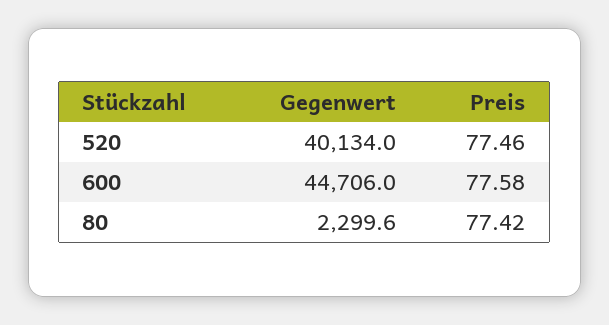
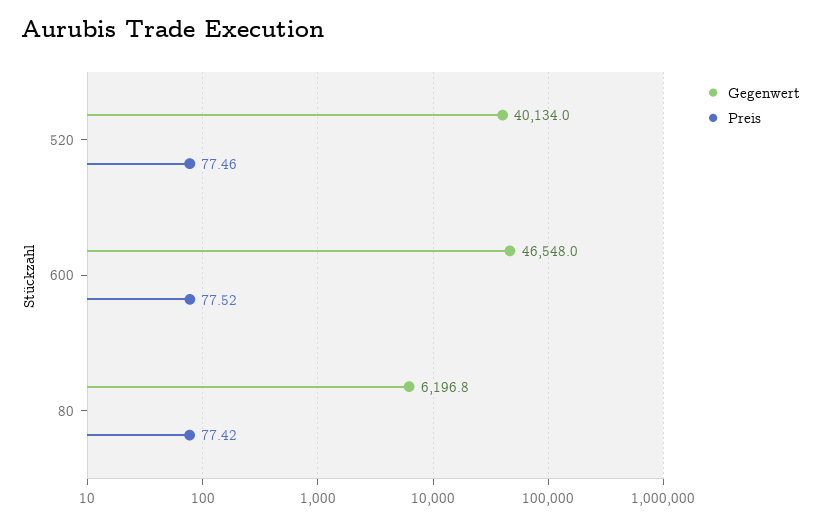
  {
    "Gegenwert": {
      "520": 40134,
-     "600": 44706,
+     "600": 46548,
-     "80": 2299.6
+     "80": 6196.8
    },
    "Preis": {
      "520": 77.46,
-     "600": 77.58,
+     "600": 77.52,
      "80": 77.42
    }
  }

